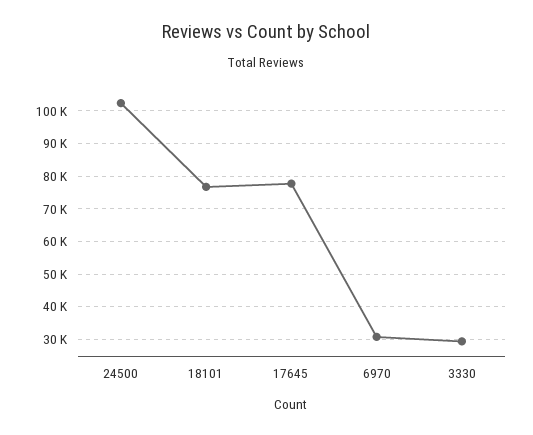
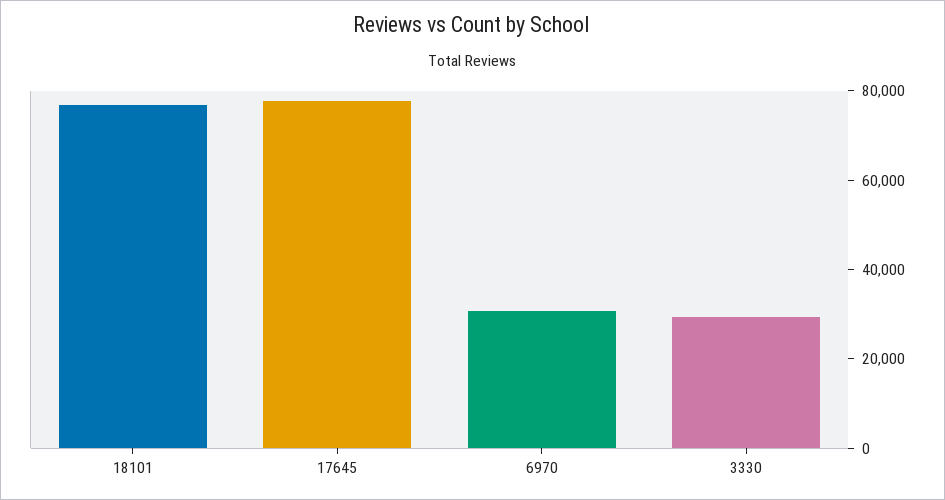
  {
-   "24500": 102000,
    "18101": 76000,
    "17645": 78000,
    "6970": 30000,
    "3330": 30000
  }

